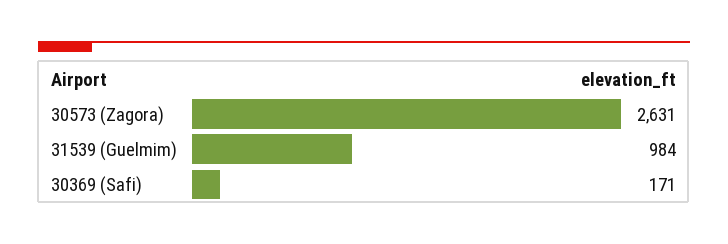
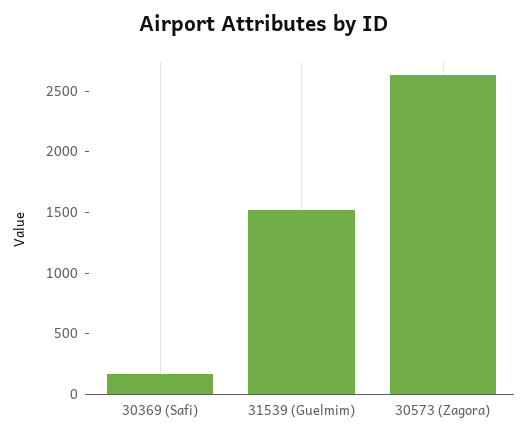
  {
    "30573 (Zagora)": 2631,
-   "31539 (Guelmim)": 984,
+   "31539 (Guelmim)": 1500,
    "30369 (Safi)": 171
  }

